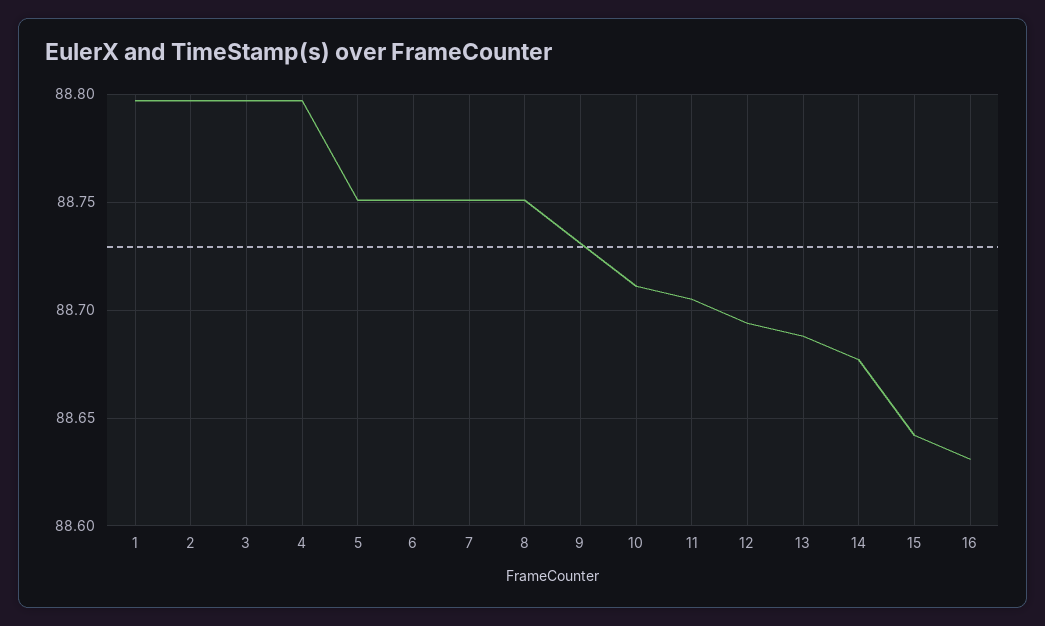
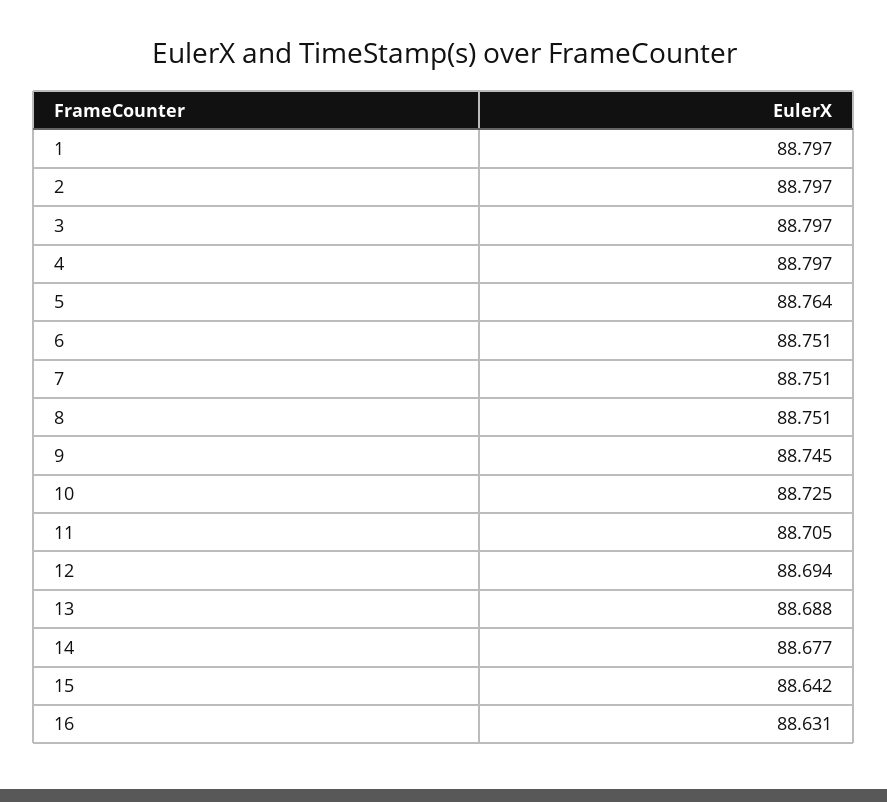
  {
    "1": 88.797,
    "2": 88.797,
    "3": 88.797,
    "4": 88.797,
-   "5": 88.75,
+   "5": 88.764,
    "6": 88.751,
    "7": 88.751,
    "8": 88.751,
-   "9": 88.73,
+   "9": 88.745,
-   "10": 88.71,
+   "10": 88.725,
    "11": 88.705,
    "12": 88.694,
    "13": 88.688,
    "14": 88.677,
    "15": 88.642,
    "16": 88.631
  }

